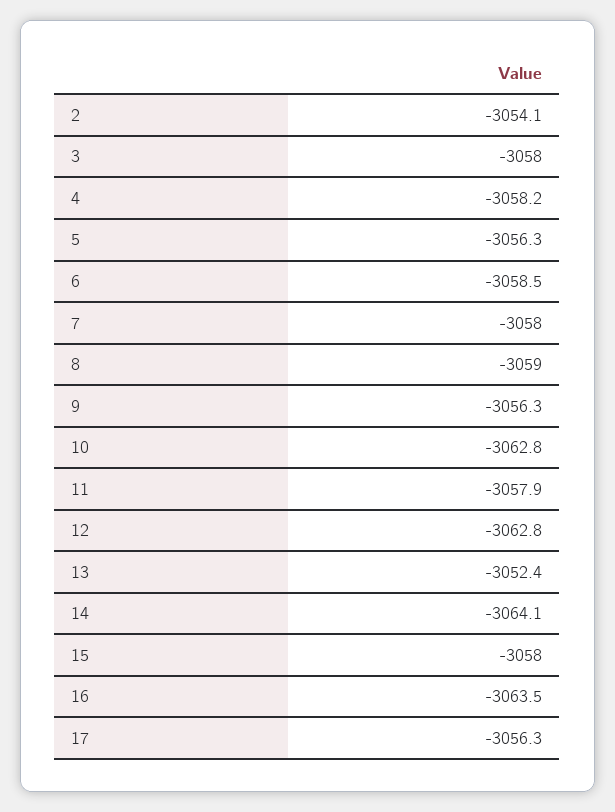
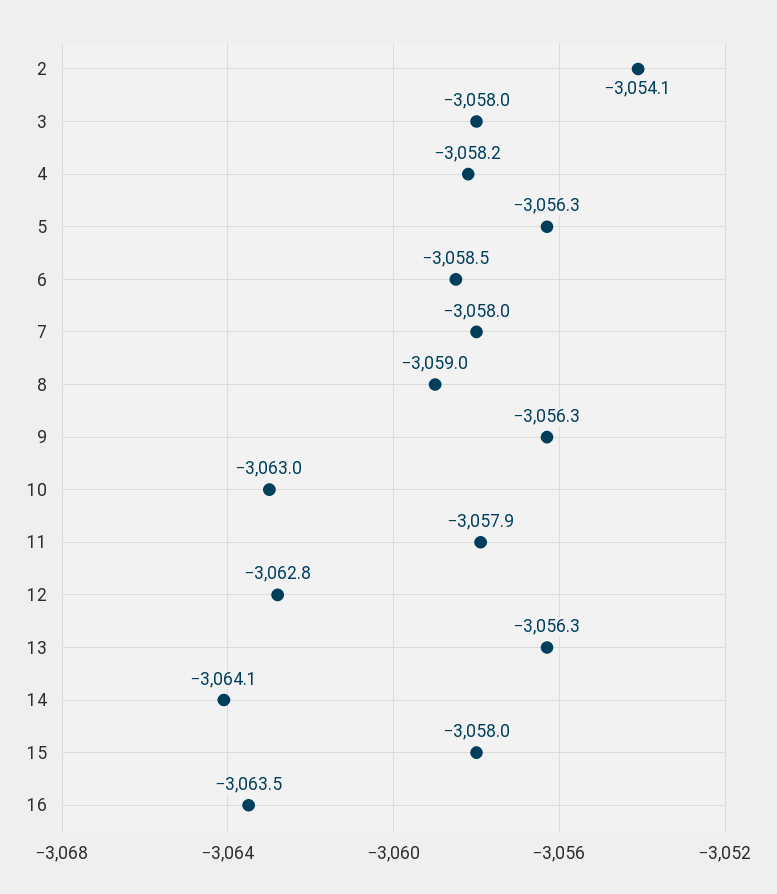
  {
    "2": -3054.1,
    "3": -3058,
    "4": -3058.2,
    "5": -3056.3,
    "6": -3058.5,
    "7": -3058,
    "8": -3059,
    "9": -3056.3,
-   "10": -3062.8,
+   "10": -3063,
    "11": -3057.9,
    "12": -3062.8,
-   "13": -3052.4,
+   "13": -3056.3,
    "14": -3064.1,
    "15": -3058,
-   "16": -3063.5,
+   "16": -3063.5
-   "17": -3056.3
  }

